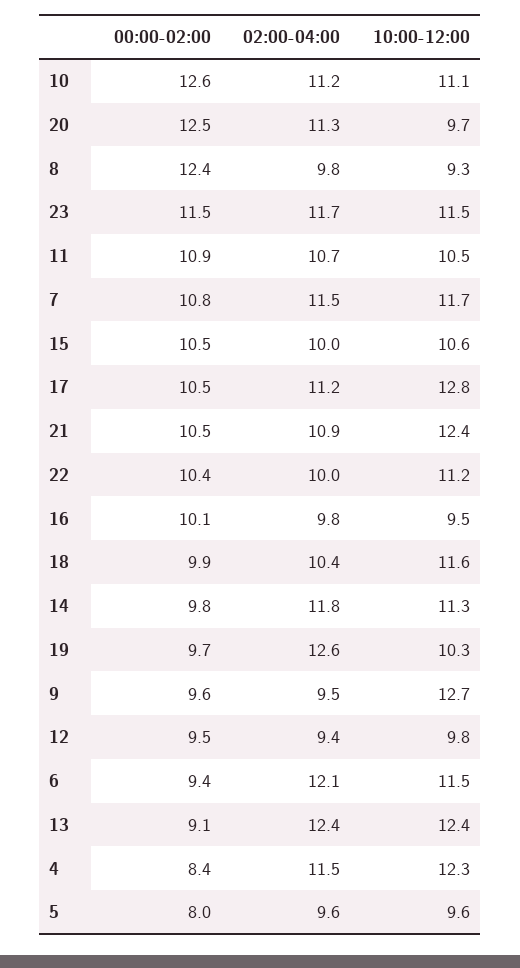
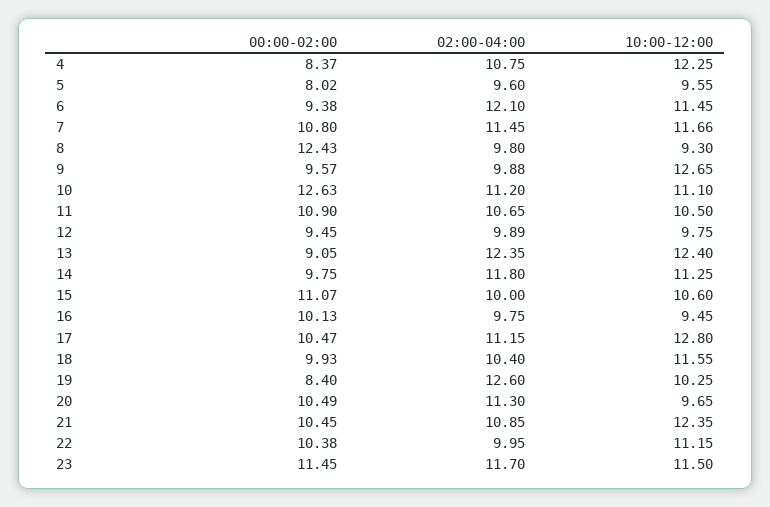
  {
    "00:00-02:00": {
      "10": 12.63,
-     "20": 12.5,
+     "20": 10.49,
      "8": 12.43,
      "23": 11.45,
      "11": 10.9,
      "7": 10.8,
-     "15": 10.5,
+     "15": 11.07,
      "17": 10.47,
      "21": 10.45,
      "22": 10.38,
      "16": 10.13,
      "18": 9.93,
      "14": 9.75,
-     "19": 9.7,
+     "19": 8.4,
      "9": 9.57,
      "12": 9.45,
      "6": 9.38,
      "13": 9.05,
      "4": 8.37,
      "5": 8.02
    },
    "02:00-04:00": {
      "10": 11.2,
      "20": 11.3,
      "8": 9.8,
      "23": 11.7,
      "11": 10.65,
      "7": 11.45,
      "15": 10,
      "17": 11.15,
      "21": 10.85,
      "22": 9.95,
      "16": 9.75,
      "18": 10.4,
      "14": 11.8,
      "19": 12.6,
-     "9": 9.5,
+     "9": 9.88,
-     "12": 9.4,
+     "12": 9.89,
      "6": 12.1,
      "13": 12.35,
-     "4": 11.5,
+     "4": 10.75,
      "5": 9.6
    },
    "10:00-12:00": {
      "10": 11.1,
      "20": 9.65,
      "8": 9.3,
      "23": 11.5,
      "11": 10.5,
      "7": 11.66,
      "15": 10.6,
      "17": 12.8,
      "21": 12.35,
      "22": 11.15,
      "16": 9.45,
      "18": 11.55,
      "14": 11.25,
      "19": 10.25,
      "9": 12.65,
      "12": 9.75,
      "6": 11.45,
      "13": 12.4,
      "4": 12.25,
      "5": 9.55
    }
  }

